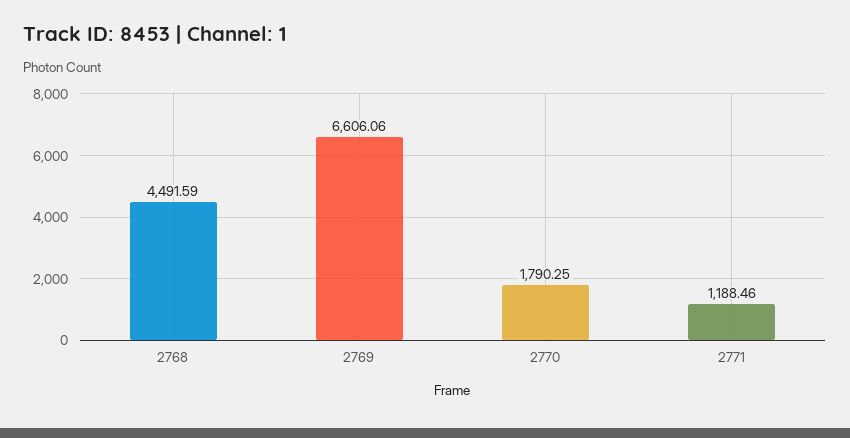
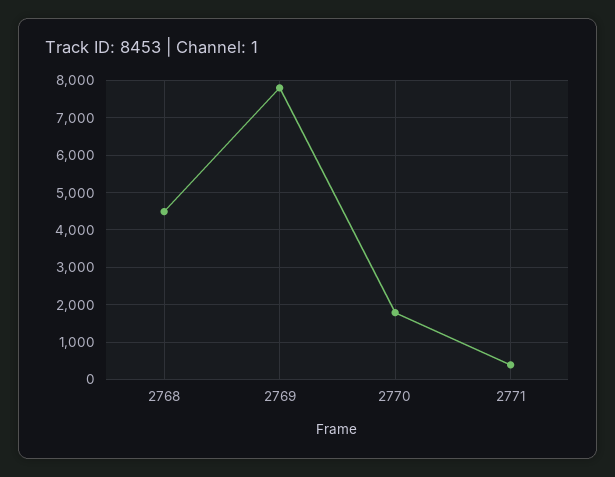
  {
    "2768": 4491.59,
-   "2769": 6606.06,
+   "2769": 7800,
    "2770": 1790.25,
-   "2771": 1188.46
+   "2771": 400
  }

